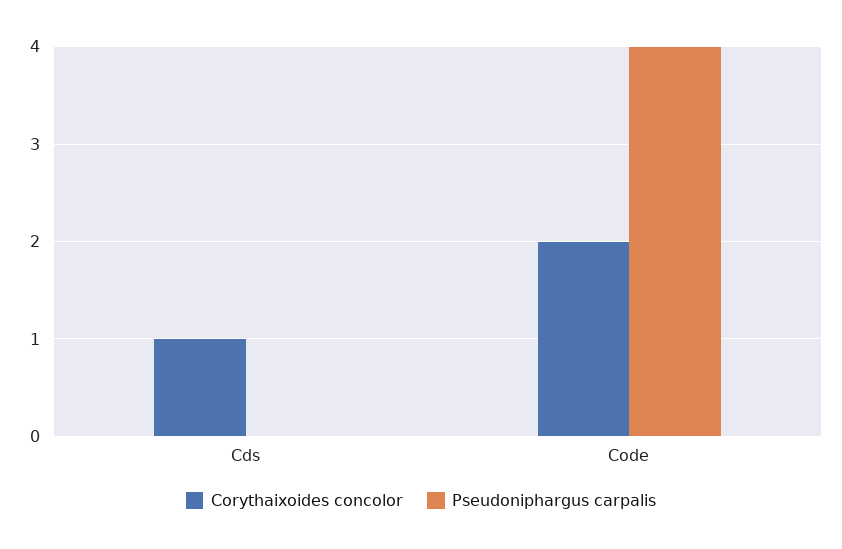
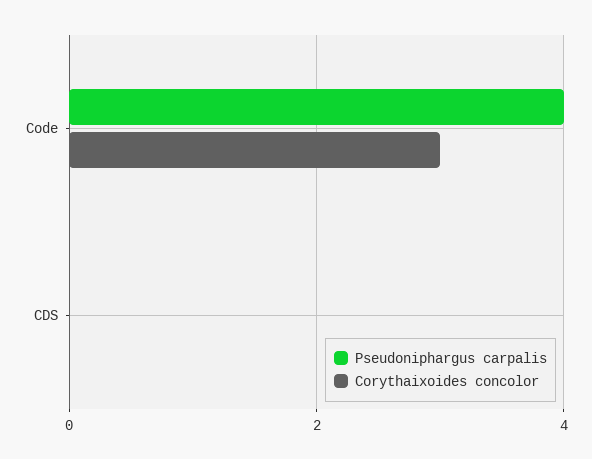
  {
    "Corythaixoides concolor": {
-     "Cds": 1,
+     "Cds": 0,
-     "Code": 2
+     "Code": 3
    },
    "Pseudoniphargus carpalis": {
      "Cds": 0,
      "Code": 4
    }
  }

